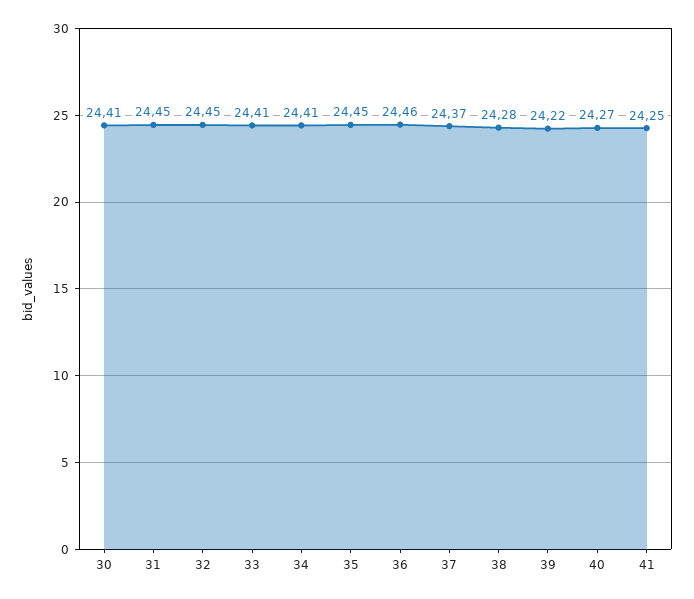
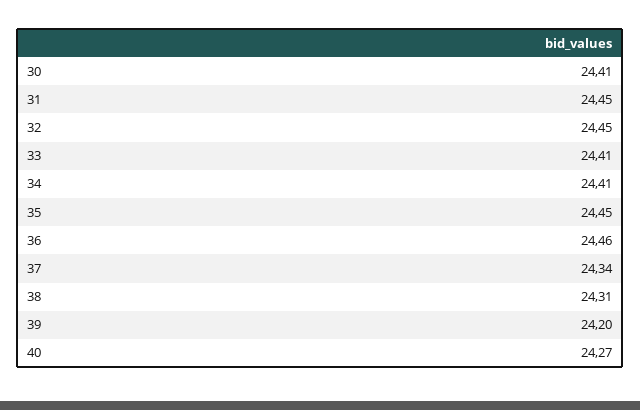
  {
    "30": 24.41,
    "31": 24.45,
    "32": 24.45,
    "33": 24.41,
    "34": 24.41,
    "35": 24.45,
    "36": 24.46,
-   "37": 24.37,
+   "37": 24.34,
-   "38": 24.28,
+   "38": 24.31,
-   "39": 24.22,
+   "39": 24.2,
-   "40": 24.27,
+   "40": 24.27
-   "41": 24.25
  }

